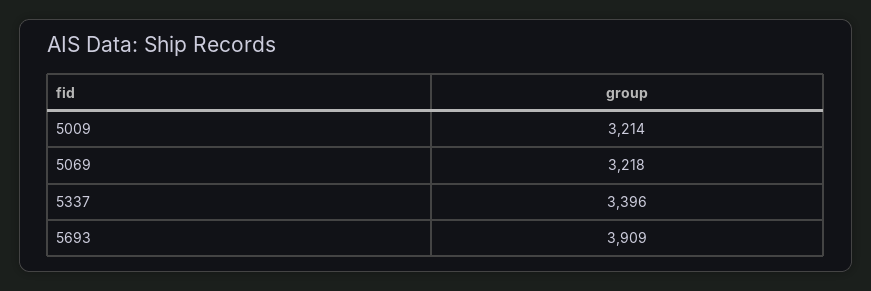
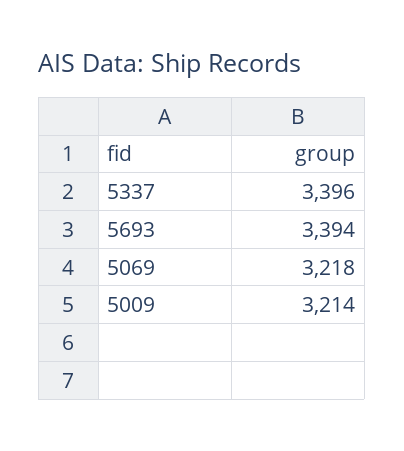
  {
    "5009": 3214,
    "5069": 3218,
    "5337": 3396,
-   "5693": 3909
+   "5693": 3394
  }

